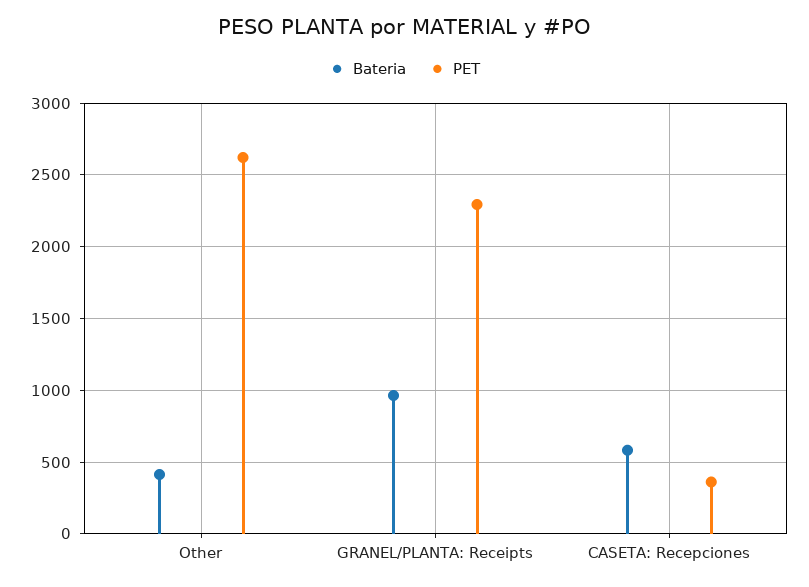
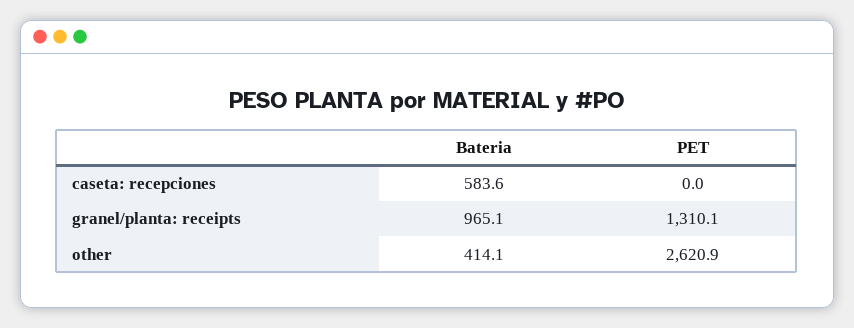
  {
    "Bateria": {
      "Other": 414.1,
      "GRANEL/PLANTA: Receipts": 965.1,
      "CASETA: Recepciones": 583.6
    },
    "PET": {
      "Other": 2620.9,
-     "GRANEL/PLANTA: Receipts": 2300,
+     "GRANEL/PLANTA: Receipts": 1310.1,
-     "CASETA: Recepciones": 350
+     "CASETA: Recepciones": 0
    }
  }

